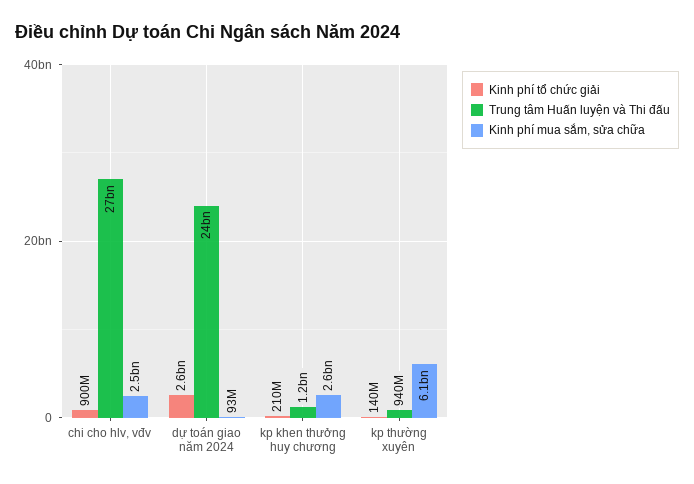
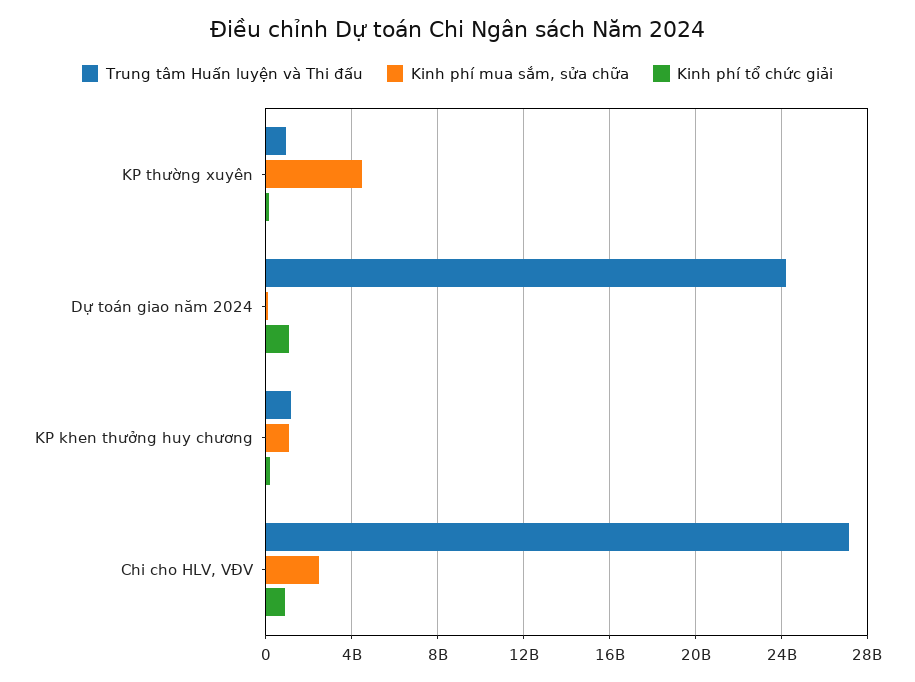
  {
    "Kinh phí tổ chức giải": {
      "chi cho hlv, vđv": 900000000,
-     "dự toán giao năm 2024": 2600000000,
+     "dự toán giao năm 2024": 1000000000,
      "kp khen thưởng huy chương": 210000000,
      "kp thường xuyên": 140000000
    },
    "Trung tâm Huấn luyện và Thi đấu": {
      "chi cho hlv, vđv": 27000000000,
      "dự toán giao năm 2024": 24000000000,
      "kp khen thưởng huy chương": 1200000000,
      "kp thường xuyên": 940000000
    },
    "Kinh phí mua sắm, sửa chữa": {
      "chi cho hlv, vđv": 2500000000,
      "dự toán giao năm 2024": 93000000,
-     "kp khen thưởng huy chương": 2600000000,
+     "kp khen thưởng huy chương": 1000000000,
-     "kp thường xuyên": 6100000000
+     "kp thường xuyên": 4500000000
    }
  }

